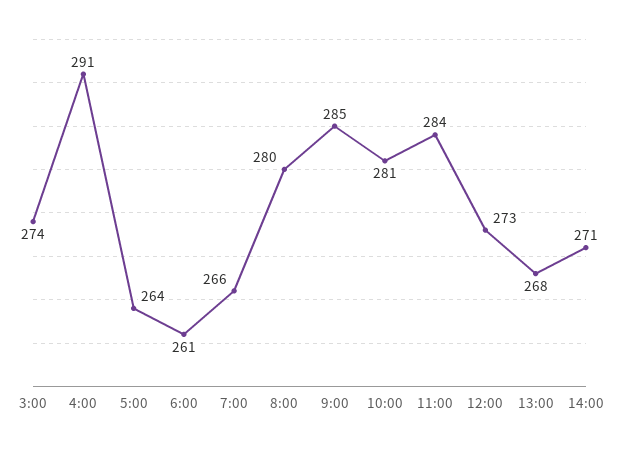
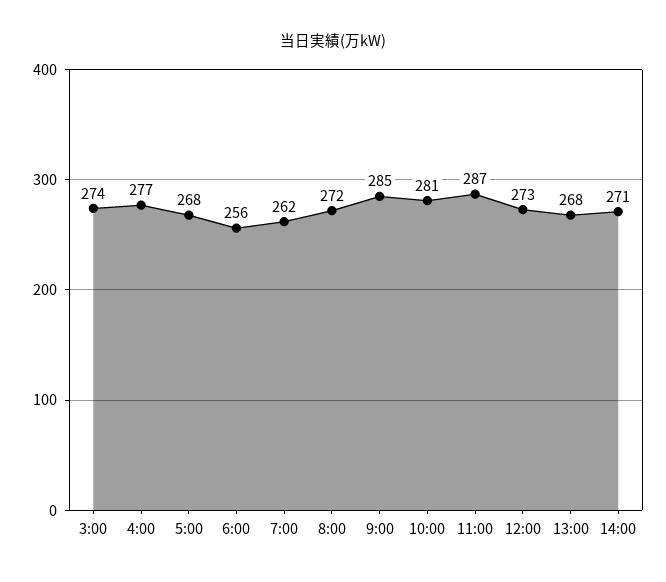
  {
    "3:00": 274,
-   "4:00": 291,
+   "4:00": 277,
-   "5:00": 264,
+   "5:00": 268,
-   "6:00": 261,
+   "6:00": 256,
-   "7:00": 266,
+   "7:00": 262,
-   "8:00": 280,
+   "8:00": 272,
    "9:00": 285,
    "10:00": 281,
-   "11:00": 284,
+   "11:00": 287,
    "12:00": 273,
    "13:00": 268,
    "14:00": 271
  }

